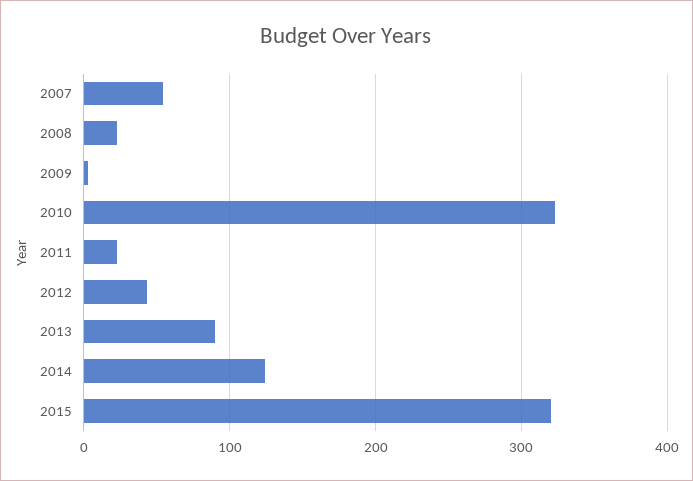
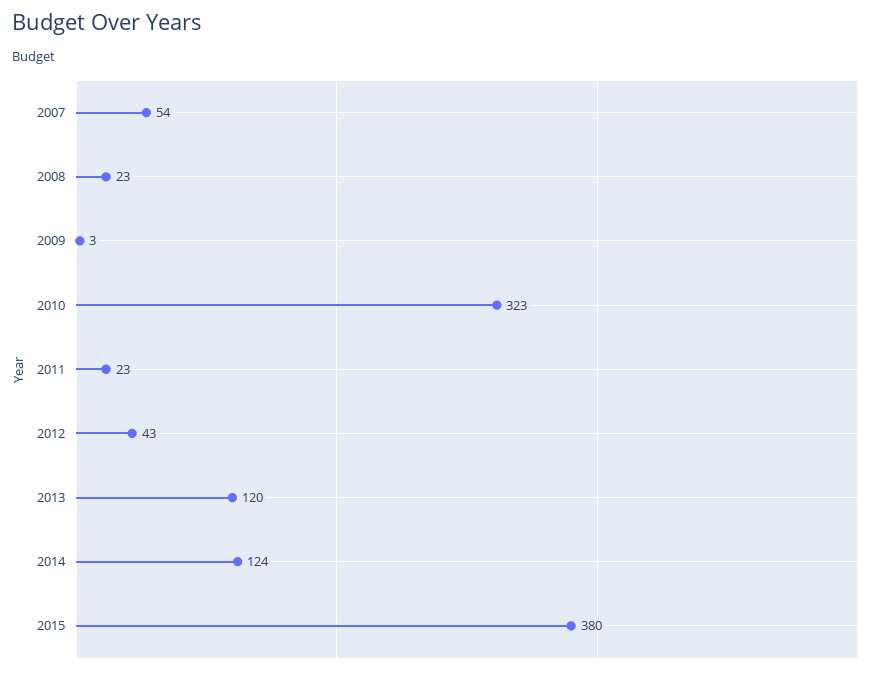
  {
    "2007": 54,
    "2008": 23,
    "2009": 3,
    "2010": 323,
    "2011": 23,
    "2012": 43,
-   "2013": 90,
+   "2013": 120,
    "2014": 124,
-   "2015": 320
+   "2015": 380
  }

